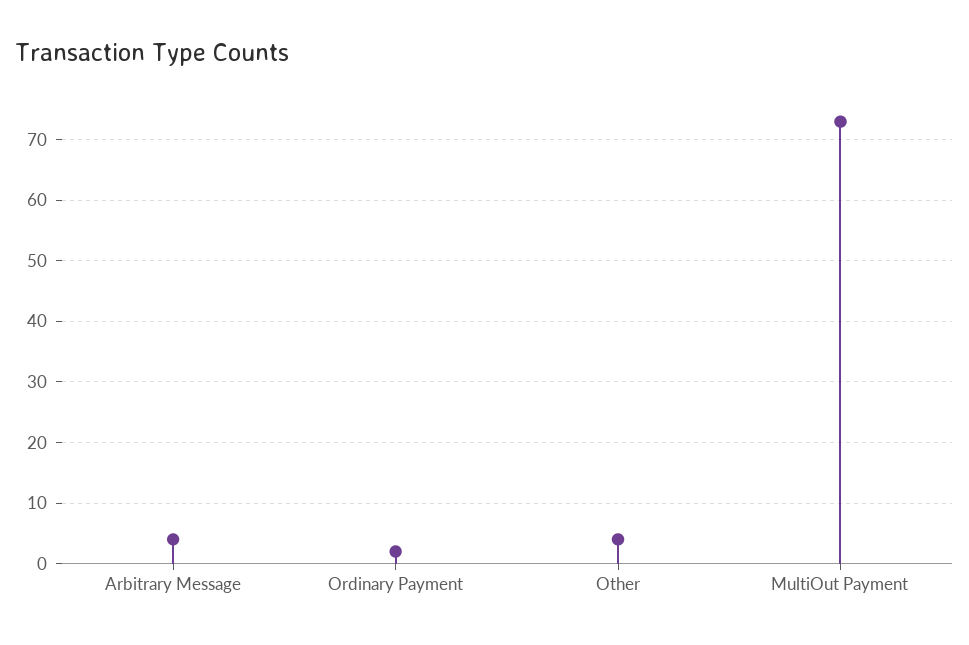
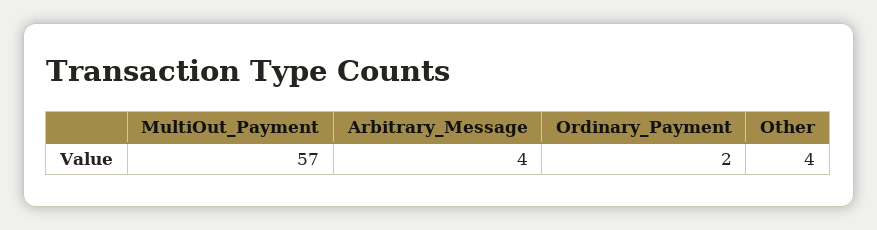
  {
    "Arbitrary Message": 4,
    "Ordinary Payment": 2,
    "Other": 4,
-   "MultiOut Payment": 73
+   "MultiOut Payment": 57
  }

